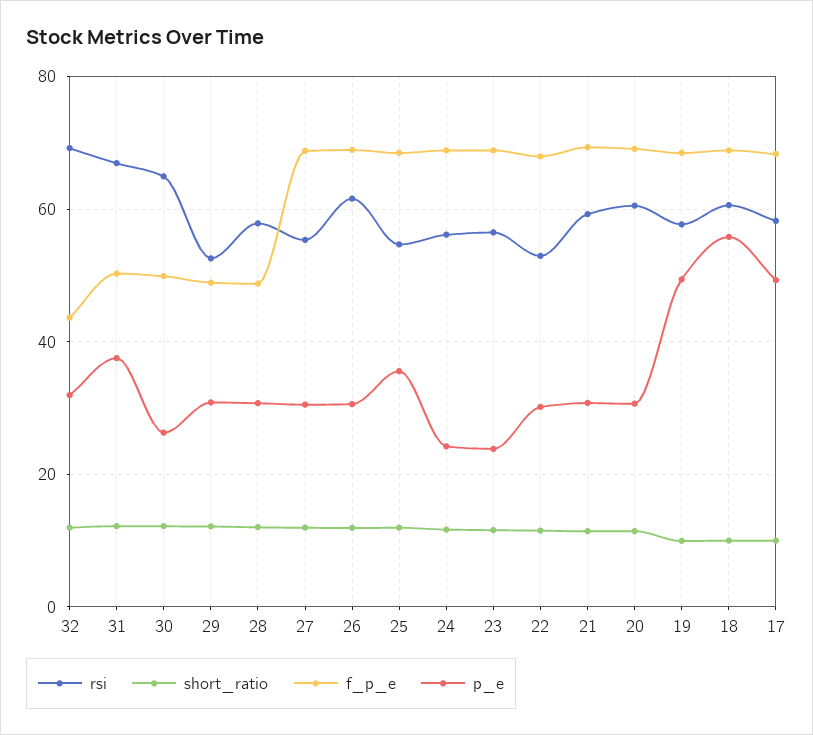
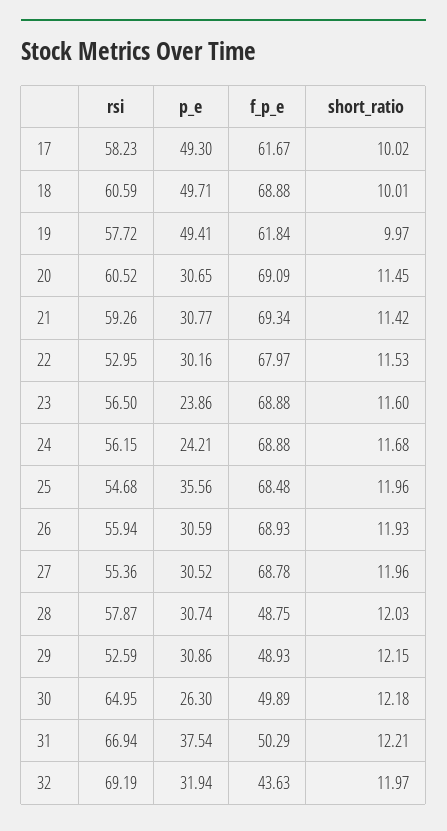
  {
    "rsi": {
      "32": 69.19,
      "31": 66.94,
      "30": 64.95,
      "29": 52.59,
      "28": 57.87,
      "27": 55.36,
-     "26": 62,
+     "26": 55.94,
      "25": 54.68,
      "24": 56.15,
      "23": 56.5,
      "22": 52.95,
      "21": 59.26,
      "20": 60.52,
      "19": 57.72,
      "18": 60.59,
      "17": 58.23
    },
    "short_ratio": {
      "32": 11.97,
      "31": 12.21,
      "30": 12.18,
      "29": 12.15,
      "28": 12.03,
      "27": 11.96,
      "26": 11.93,
      "25": 11.96,
      "24": 11.68,
      "23": 11.6,
      "22": 11.53,
      "21": 11.42,
      "20": 11.45,
      "19": 9.97,
      "18": 10.01,
      "17": 10.02
    },
    "f_p_e": {
      "32": 43.63,
      "31": 50.29,
      "30": 49.89,
      "29": 48.93,
      "28": 48.75,
      "27": 68.78,
      "26": 68.93,
      "25": 68.48,
      "24": 68.88,
      "23": 68.88,
      "22": 67.97,
      "21": 69.34,
      "20": 69.09,
-     "19": 68,
+     "19": 61.84,
      "18": 68.88,
-     "17": 68
+     "17": 61.67
    },
    "p_e": {
      "32": 31.94,
      "31": 37.54,
      "30": 26.3,
      "29": 30.86,
      "28": 30.74,
      "27": 30.52,
      "26": 30.59,
      "25": 35.56,
      "24": 24.21,
      "23": 23.86,
      "22": 30.16,
      "21": 30.77,
      "20": 30.65,
      "19": 49.41,
-     "18": 56,
+     "18": 49.71,
      "17": 49.3
    }
  }

